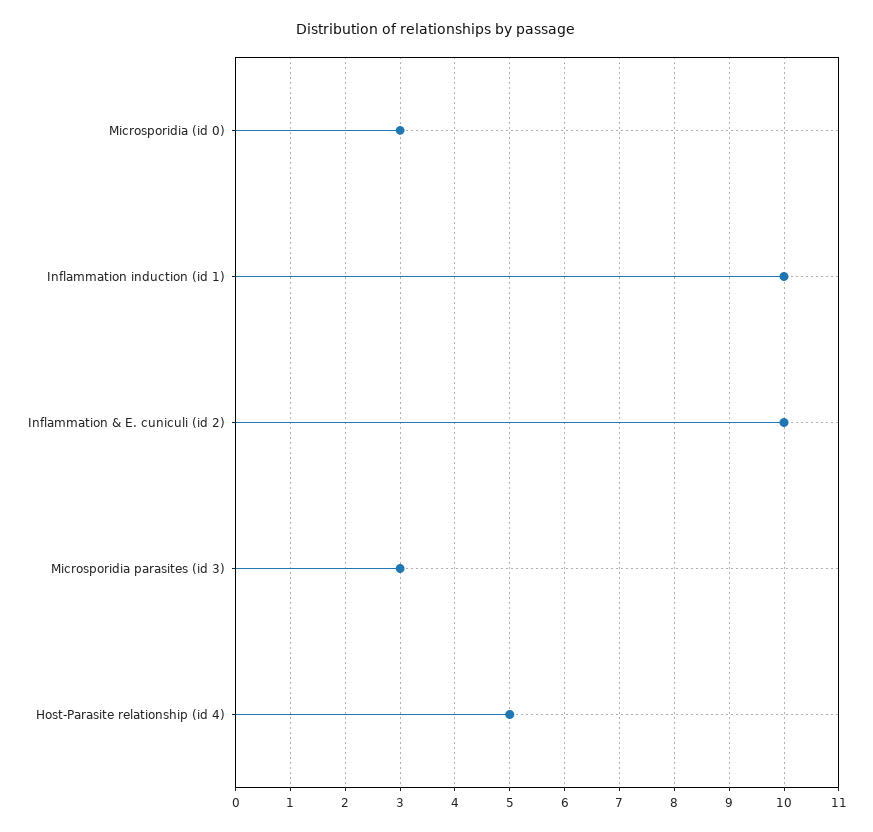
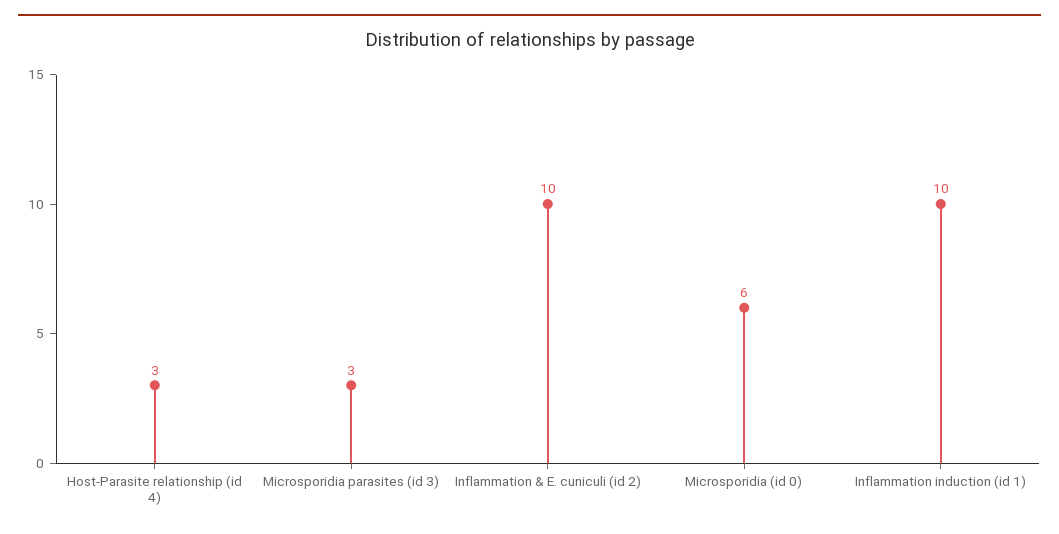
  {
-   "Microsporidia (id 0)": 3,
+   "Microsporidia (id 0)": 6,
    "Inflammation induction (id 1)": 10,
    "Inflammation & E. cuniculi (id 2)": 10,
    "Microsporidia parasites (id 3)": 3,
-   "Host-Parasite relationship (id 4)": 5
+   "Host-Parasite relationship (id 4)": 3
  }

